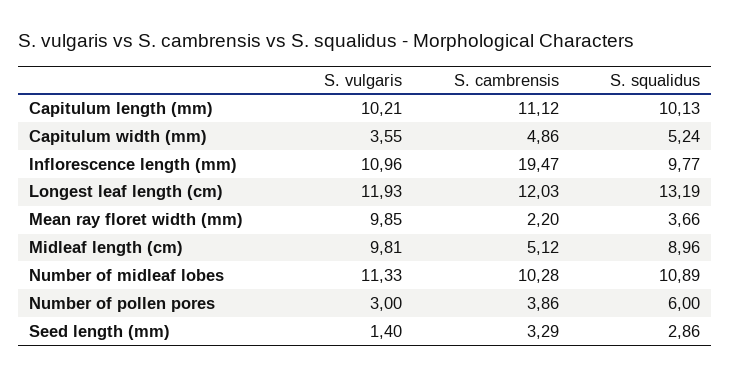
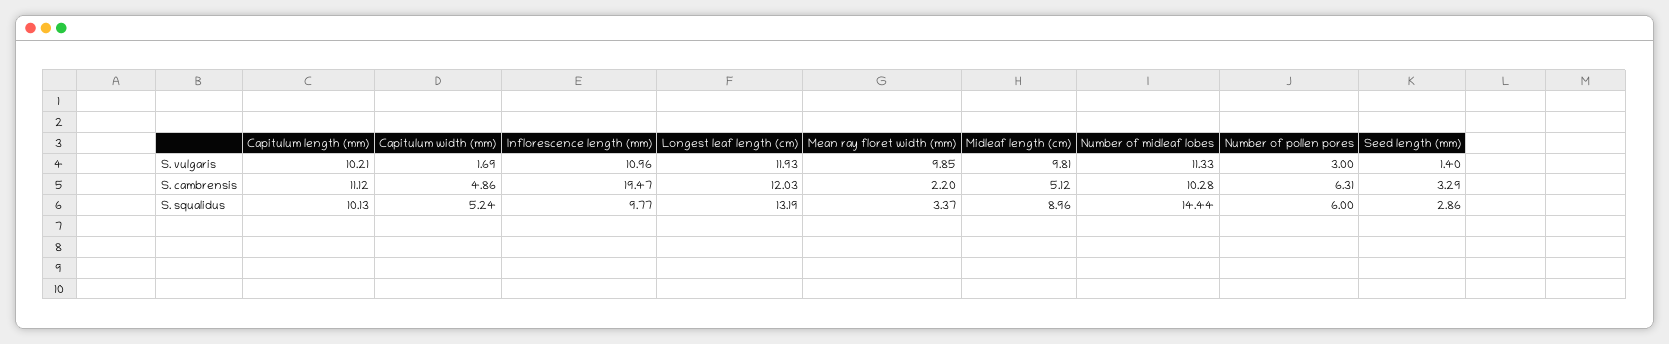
  {
    "S. vulgaris": {
      "Capitulum length (mm)": 10.21,
-     "Capitulum width (mm)": 3.55,
+     "Capitulum width (mm)": 1.69,
      "Inflorescence length (mm)": 10.96,
      "Longest leaf length (cm)": 11.93,
      "Mean ray floret width (mm)": 9.85,
      "Midleaf length (cm)": 9.81,
      "Number of midleaf lobes": 11.33,
      "Number of pollen pores": 3,
      "Seed length (mm)": 1.4
    },
    "S. cambrensis": {
      "Capitulum length (mm)": 11.12,
      "Capitulum width (mm)": 4.86,
      "Inflorescence length (mm)": 19.47,
      "Longest leaf length (cm)": 12.03,
      "Mean ray floret width (mm)": 2.2,
      "Midleaf length (cm)": 5.12,
      "Number of midleaf lobes": 10.28,
-     "Number of pollen pores": 3.86,
+     "Number of pollen pores": 6.31,
      "Seed length (mm)": 3.29
    },
    "S. squalidus": {
      "Capitulum length (mm)": 10.13,
      "Capitulum width (mm)": 5.24,
      "Inflorescence length (mm)": 9.77,
      "Longest leaf length (cm)": 13.19,
-     "Mean ray floret width (mm)": 3.66,
+     "Mean ray floret width (mm)": 3.37,
      "Midleaf length (cm)": 8.96,
-     "Number of midleaf lobes": 10.89,
+     "Number of midleaf lobes": 14.44,
      "Number of pollen pores": 6,
      "Seed length (mm)": 2.86
    }
  }

